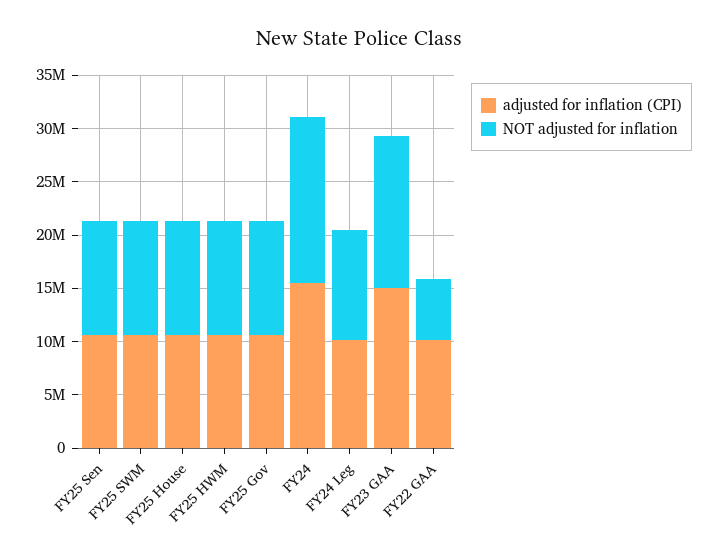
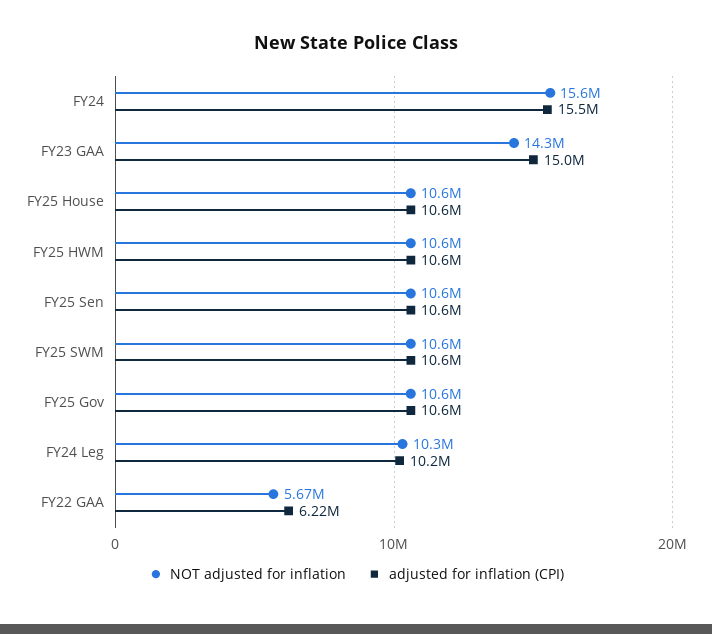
  {
    "adjusted for inflation (CPI)": {
      "FY25 Sen": 10600000,
      "FY25 SWM": 10600000,
      "FY25 House": 10600000,
      "FY25 HWM": 10600000,
      "FY25 Gov": 10600000,
      "FY24": 15500000,
      "FY24 Leg": 10200000,
      "FY23 GAA": 15000000,
-     "FY22 GAA": 10000000
+     "FY22 GAA": 6220000
    },
    "NOT adjusted for inflation": {
      "FY25 Sen": 10600000,
      "FY25 SWM": 10600000,
      "FY25 House": 10600000,
      "FY25 HWM": 10600000,
      "FY25 Gov": 10600000,
      "FY24": 15600000,
      "FY24 Leg": 10300000,
      "FY23 GAA": 14300000,
      "FY22 GAA": 5670000
    }
  }

